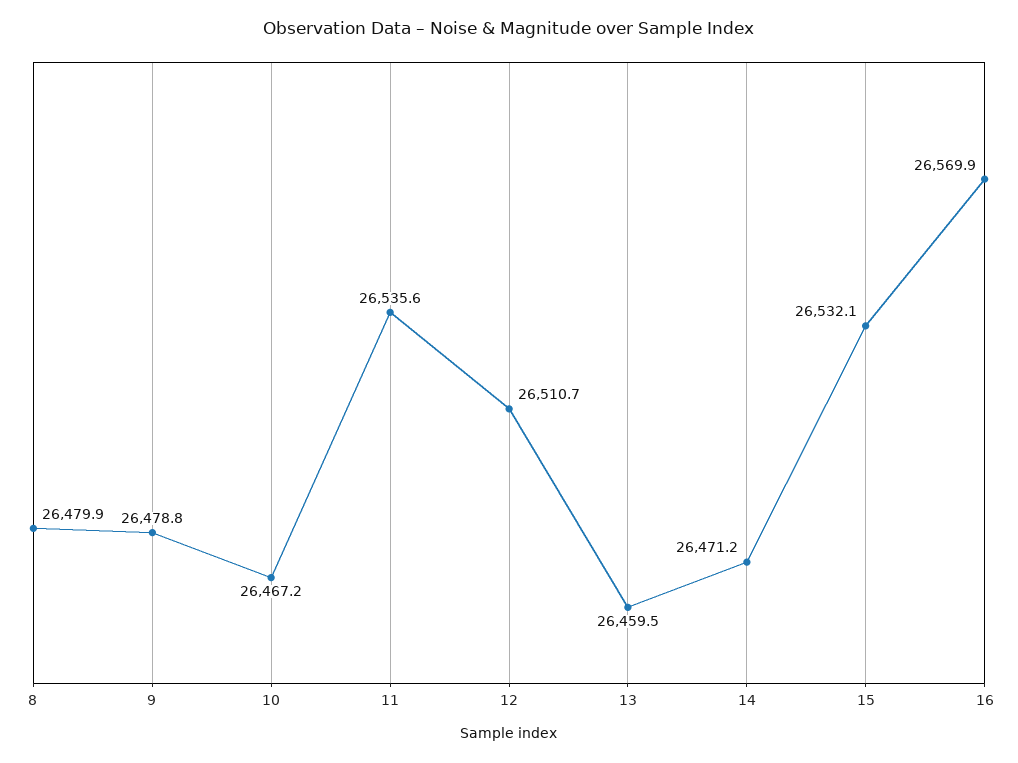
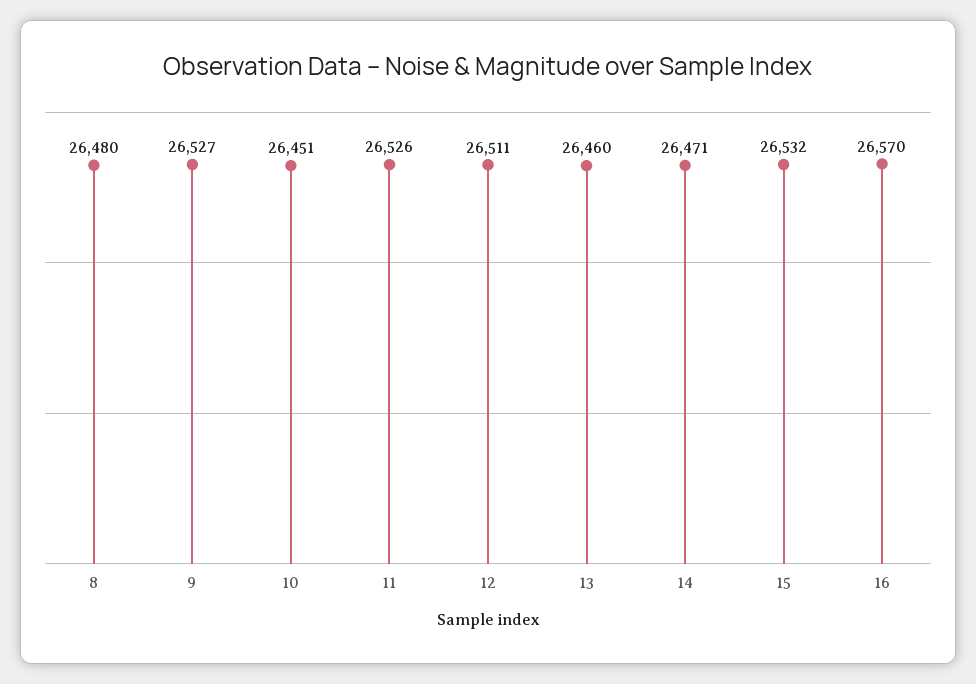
  {
    "8": 26479.9,
-   "9": 26478.8,
+   "9": 26527,
-   "10": 26467.2,
+   "10": 26451,
-   "11": 26535.6,
+   "11": 26526,
    "12": 26510.7,
    "13": 26459.5,
    "14": 26471.2,
    "15": 26532.1,
    "16": 26569.9
  }

